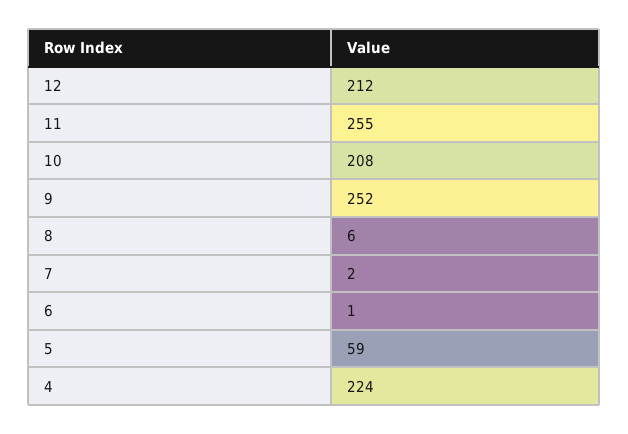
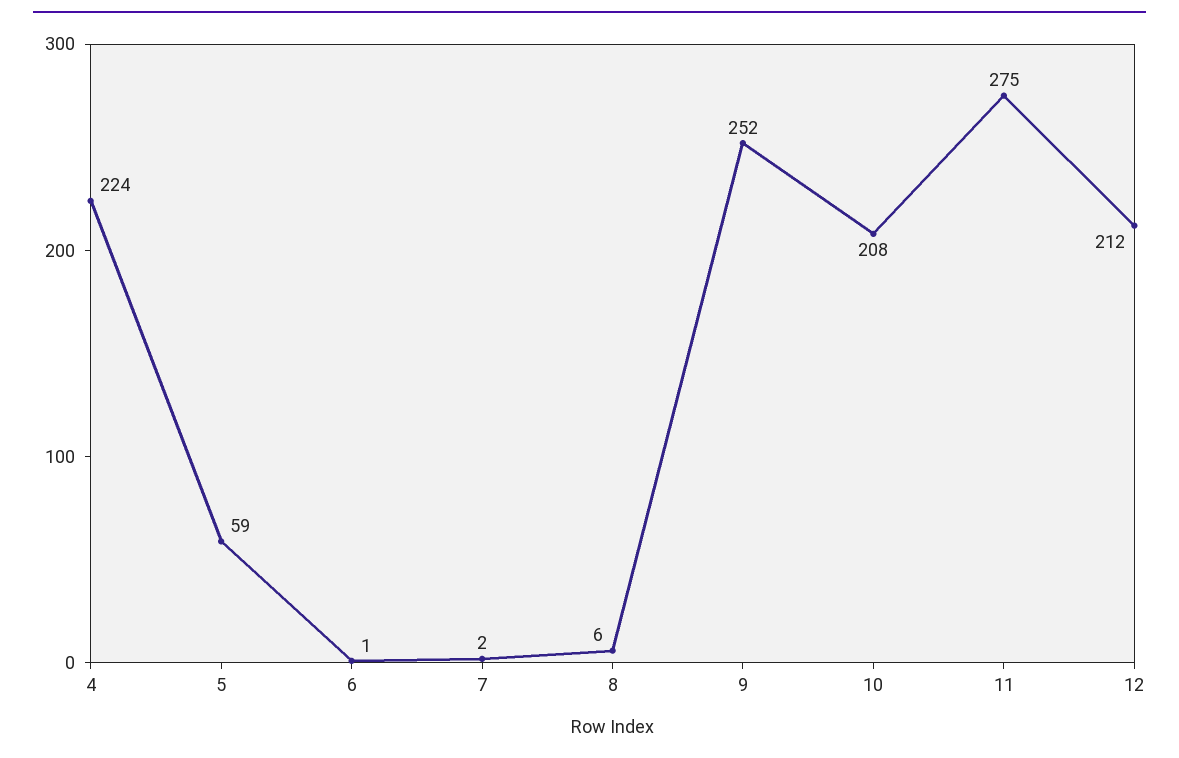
  {
    "12": 212,
-   "11": 255,
+   "11": 275,
    "10": 208,
    "9": 252,
    "8": 6,
    "7": 2,
    "6": 1,
    "5": 59,
    "4": 224
  }

